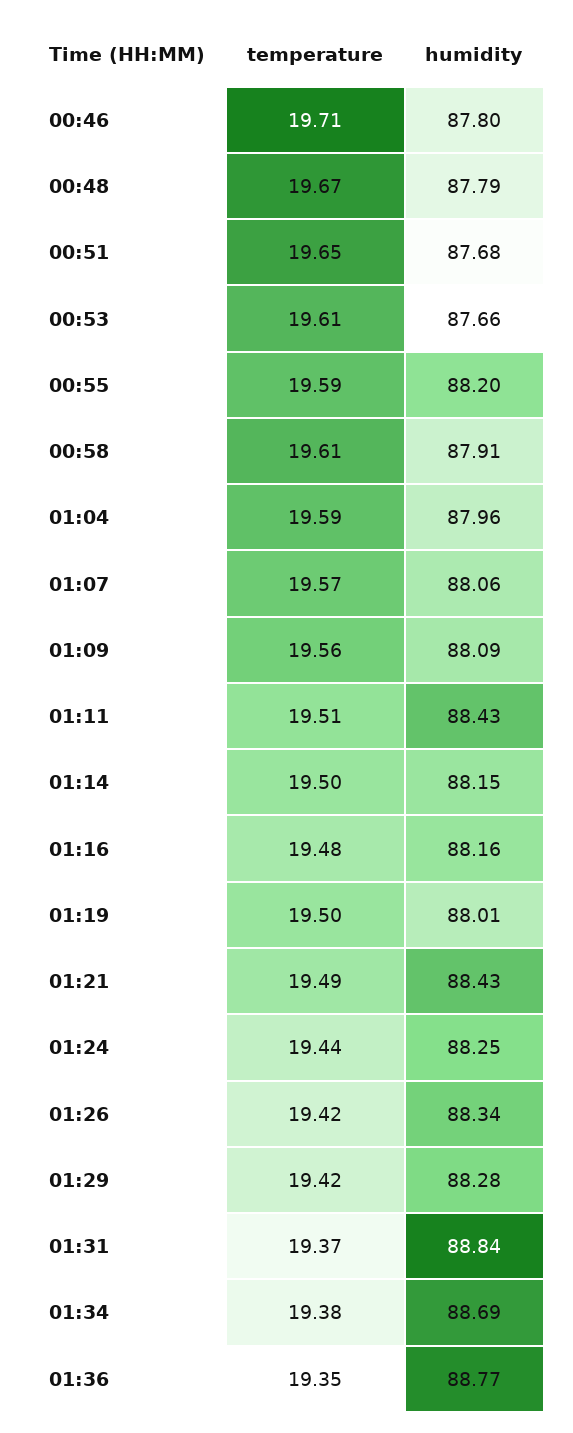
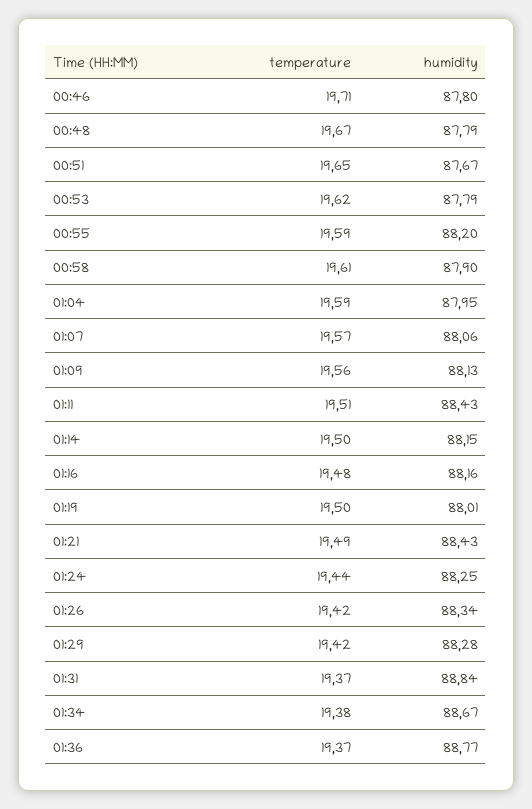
  {
    "temperature": {
      "00:46": 19.71,
      "00:48": 19.67,
      "00:51": 19.65,
-     "00:53": 19.61,
+     "00:53": 19.62,
      "00:55": 19.59,
      "00:58": 19.61,
      "01:04": 19.59,
      "01:07": 19.57,
      "01:09": 19.56,
      "01:11": 19.51,
      "01:14": 19.5,
      "01:16": 19.48,
      "01:19": 19.5,
      "01:21": 19.49,
      "01:24": 19.44,
      "01:26": 19.42,
      "01:29": 19.42,
      "01:31": 19.37,
      "01:34": 19.38,
-     "01:36": 19.35
+     "01:36": 19.37
    },
    "humidity": {
      "00:46": 87.8,
      "00:48": 87.79,
-     "00:51": 87.68,
+     "00:51": 87.67,
-     "00:53": 87.66,
+     "00:53": 87.79,
      "00:55": 88.2,
-     "00:58": 87.91,
+     "00:58": 87.9,
-     "01:04": 87.96,
+     "01:04": 87.95,
      "01:07": 88.06,
-     "01:09": 88.09,
+     "01:09": 88.13,
      "01:11": 88.43,
      "01:14": 88.15,
      "01:16": 88.16,
      "01:19": 88.01,
      "01:21": 88.43,
      "01:24": 88.25,
      "01:26": 88.34,
      "01:29": 88.28,
      "01:31": 88.84,
-     "01:34": 88.69,
+     "01:34": 88.67,
      "01:36": 88.77
    }
  }

